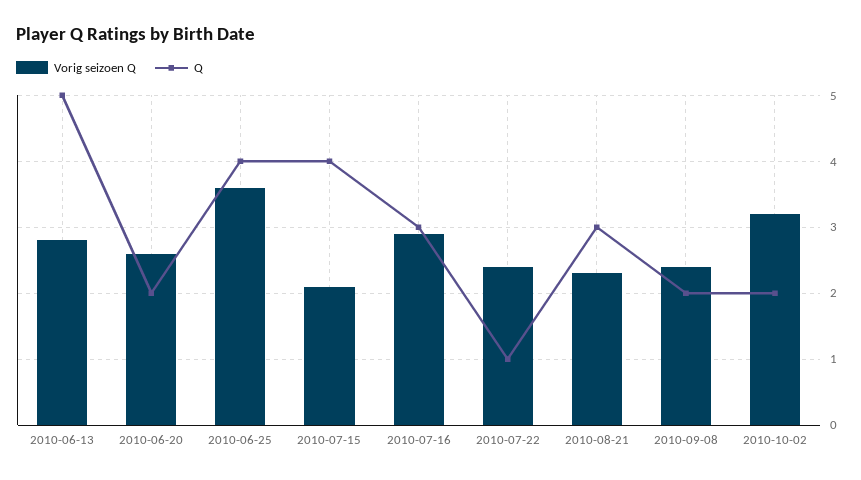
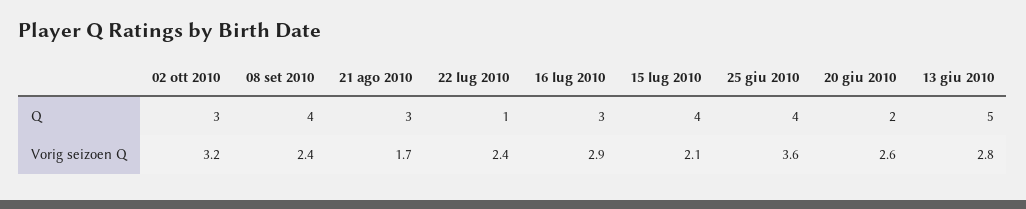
  {
    "Vorig seizoen Q": {
      "2010-06-13": 2.8,
      "2010-06-20": 2.6,
      "2010-06-25": 3.6,
      "2010-07-15": 2.1,
      "2010-07-16": 2.9,
      "2010-07-22": 2.4,
-     "2010-08-21": 2.3,
+     "2010-08-21": 1.7,
      "2010-09-08": 2.4,
      "2010-10-02": 3.2
    },
    "Q": {
      "2010-06-13": 5,
      "2010-06-20": 2,
      "2010-06-25": 4,
      "2010-07-15": 4,
      "2010-07-16": 3,
      "2010-07-22": 1,
      "2010-08-21": 3,
-     "2010-09-08": 2,
+     "2010-09-08": 4,
-     "2010-10-02": 2
+     "2010-10-02": 3
    }
  }

